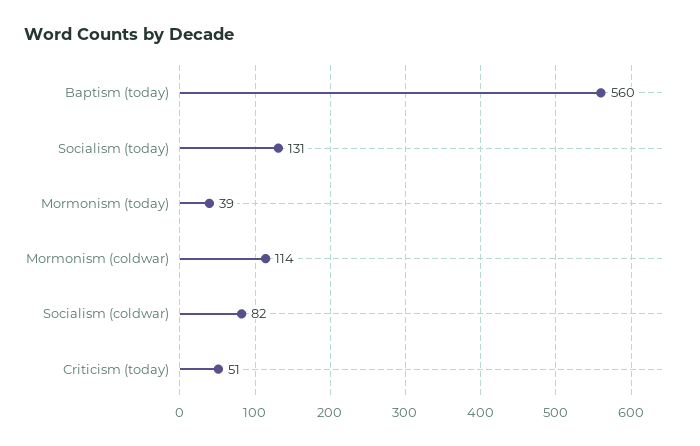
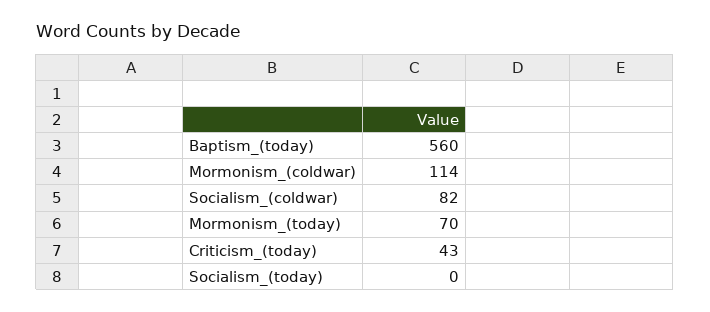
  {
    "Baptism (today)": 560,
-   "Socialism (today)": 131,
+   "Socialism (today)": 0,
-   "Mormonism (today)": 39,
+   "Mormonism (today)": 70,
    "Mormonism (coldwar)": 114,
    "Socialism (coldwar)": 82,
-   "Criticism (today)": 51
+   "Criticism (today)": 43
  }

